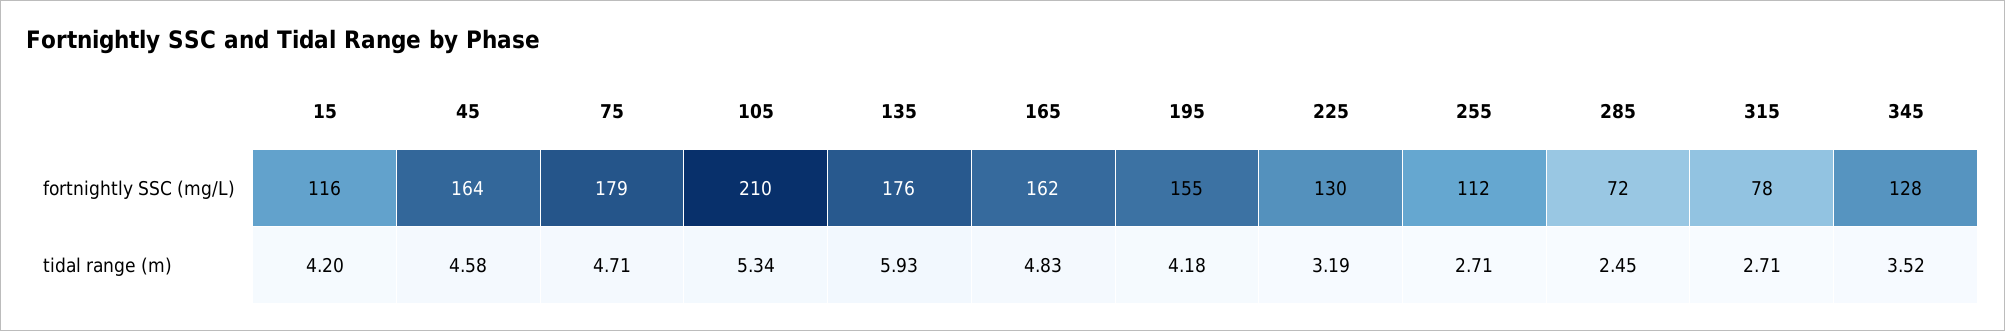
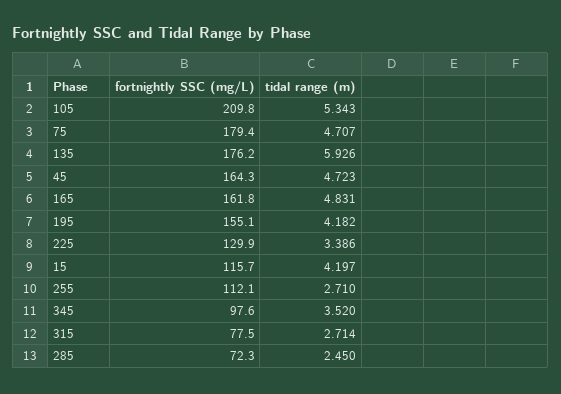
  {
    "15": {
      "fortnightly SSC (mg/L)": 115.7,
      "tidal range (m)": 4.197
    },
    "45": {
      "fortnightly SSC (mg/L)": 164.3,
-     "tidal range (m)": 4.58
+     "tidal range (m)": 4.723
    },
    "75": {
      "fortnightly SSC (mg/L)": 179.4,
      "tidal range (m)": 4.707
    },
    "105": {
      "fortnightly SSC (mg/L)": 209.8,
      "tidal range (m)": 5.343
    },
    "135": {
      "fortnightly SSC (mg/L)": 176.2,
      "tidal range (m)": 5.926
    },
    "165": {
      "fortnightly SSC (mg/L)": 161.8,
      "tidal range (m)": 4.831
    },
    "195": {
      "fortnightly SSC (mg/L)": 155.1,
      "tidal range (m)": 4.182
    },
    "225": {
      "fortnightly SSC (mg/L)": 129.9,
-     "tidal range (m)": 3.19
+     "tidal range (m)": 3.386
    },
    "255": {
      "fortnightly SSC (mg/L)": 112.1,
      "tidal range (m)": 2.71
    },
    "285": {
      "fortnightly SSC (mg/L)": 72.3,
      "tidal range (m)": 2.45
    },
    "315": {
      "fortnightly SSC (mg/L)": 77.5,
      "tidal range (m)": 2.714
    },
    "345": {
-     "fortnightly SSC (mg/L)": 128,
+     "fortnightly SSC (mg/L)": 97.6,
      "tidal range (m)": 3.52
    }
  }

